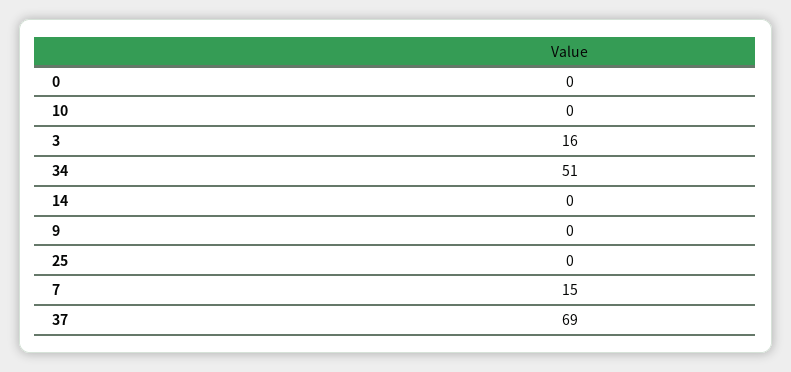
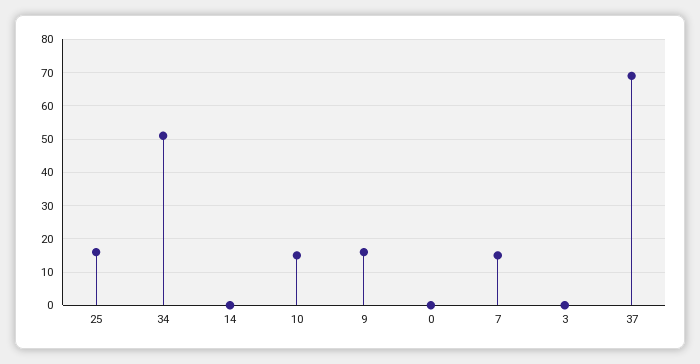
  {
    "0": 0,
-   "10": 0,
+   "10": 15,
-   "3": 16,
+   "3": 0,
    "34": 51,
    "14": 0,
-   "9": 0,
+   "9": 15,
-   "25": 0,
+   "25": 15,
    "7": 15,
    "37": 69
  }

